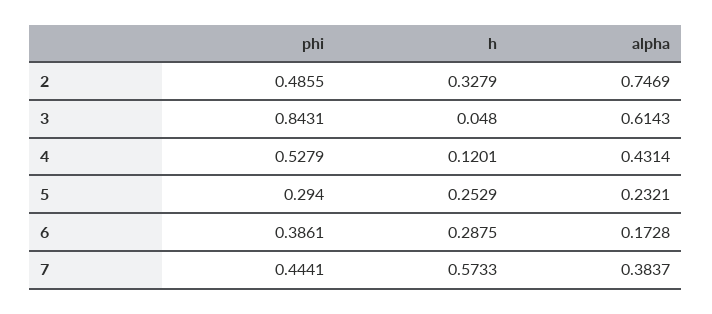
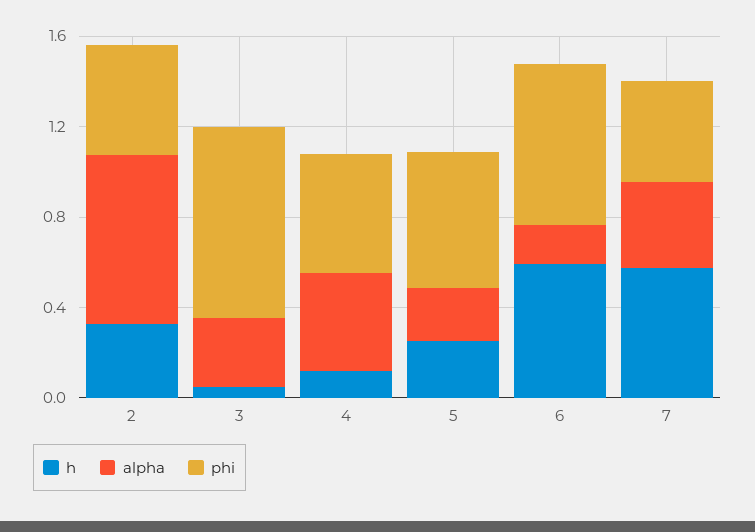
  {
    "phi": {
      "2": 0.4855,
      "3": 0.8431,
      "4": 0.5279,
-     "5": 0.294,
+     "5": 0.6,
-     "6": 0.3861,
+     "6": 0.7,
      "7": 0.4441
    },
    "h": {
      "2": 0.3279,
      "3": 0.048,
      "4": 0.1201,
      "5": 0.2529,
-     "6": 0.2875,
+     "6": 0.6,
      "7": 0.5733
    },
    "alpha": {
      "2": 0.7469,
-     "3": 0.6143,
+     "3": 0.3,
      "4": 0.4314,
      "5": 0.2321,
      "6": 0.1728,
      "7": 0.3837
    }
  }

